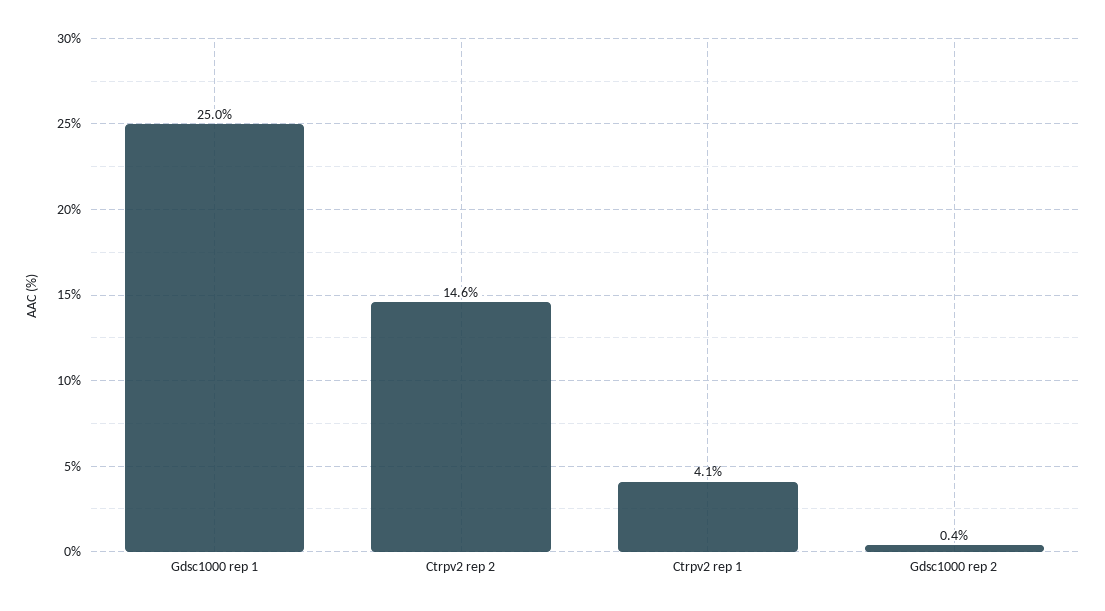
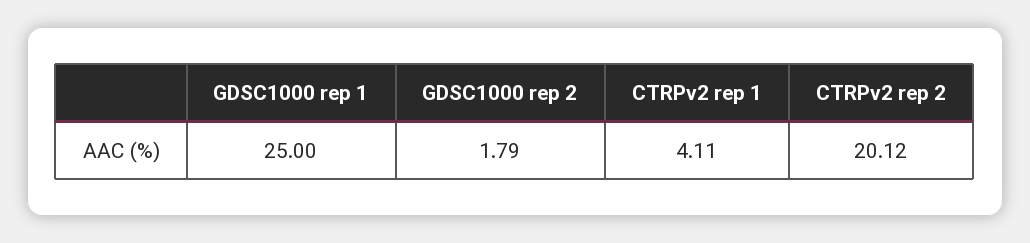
  {
    "Gdsc1000 rep 1": 25,
-   "Ctrpv2 rep 2": 14.6,
+   "Ctrpv2 rep 2": 20.12,
    "Ctrpv2 rep 1": 4.11,
-   "Gdsc1000 rep 2": 0.4
+   "Gdsc1000 rep 2": 1.79
  }

